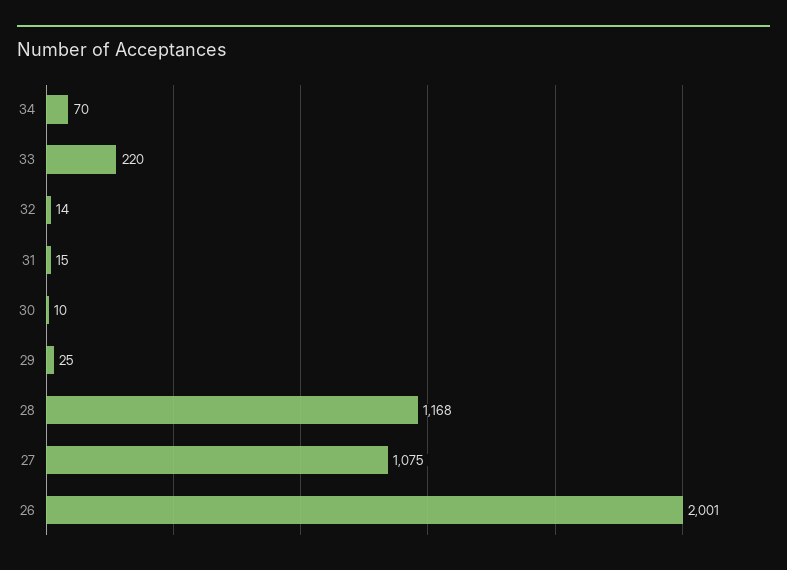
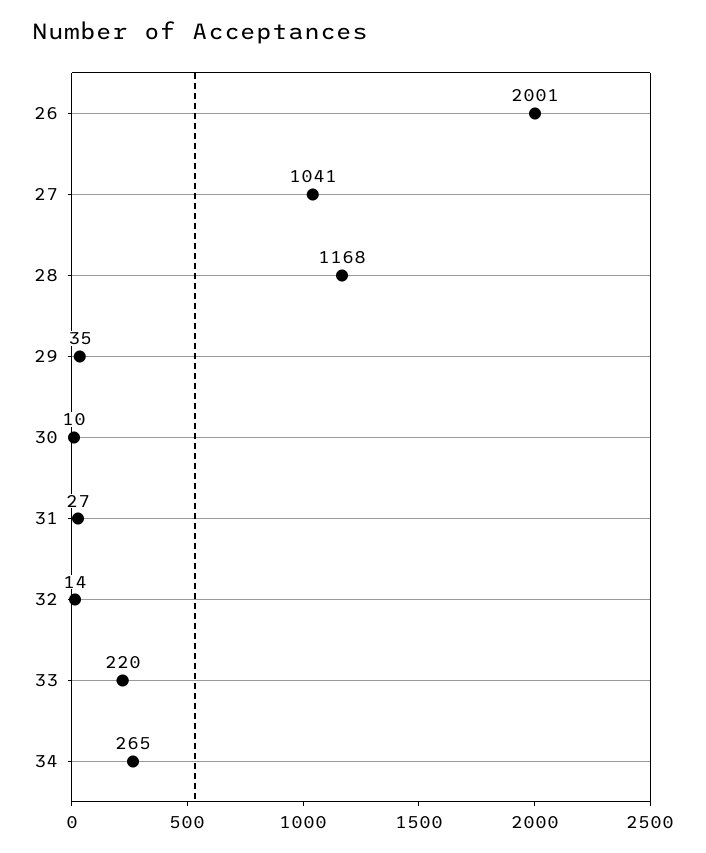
  {
-   "34": 70,
+   "34": 265,
    "33": 220,
    "32": 14,
-   "31": 15,
+   "31": 27,
    "30": 10,
-   "29": 25,
+   "29": 35,
    "28": 1168,
-   "27": 1075,
+   "27": 1041,
    "26": 2001
  }

